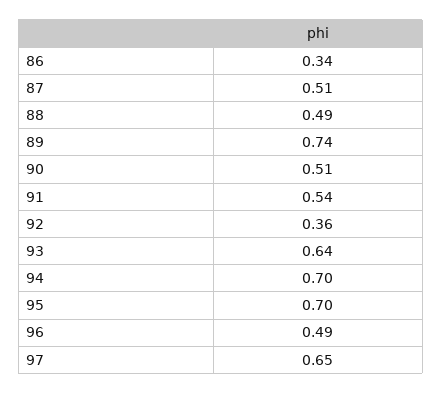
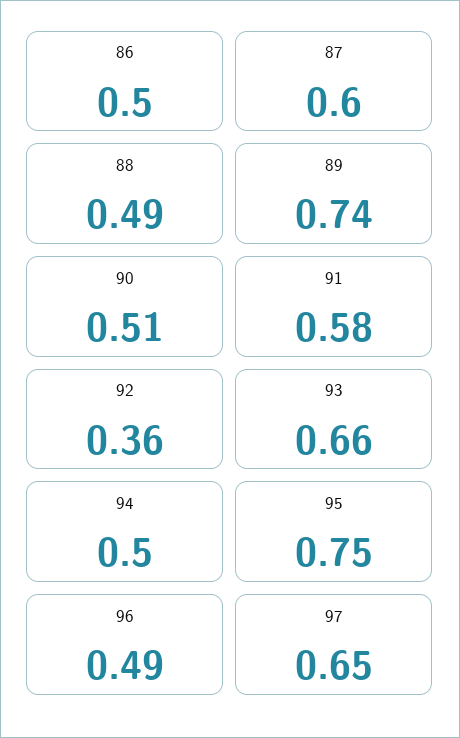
  {
-   "86": 0.34,
+   "86": 0.5,
-   "87": 0.51,
+   "87": 0.6,
    "88": 0.49,
    "89": 0.74,
    "90": 0.51,
-   "91": 0.54,
+   "91": 0.58,
    "92": 0.36,
-   "93": 0.64,
+   "93": 0.66,
-   "94": 0.7,
+   "94": 0.5,
-   "95": 0.7,
+   "95": 0.75,
    "96": 0.49,
    "97": 0.65
  }

